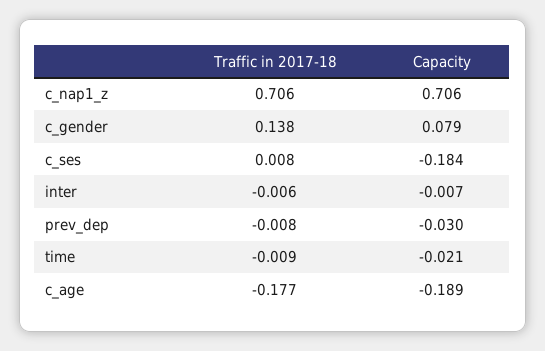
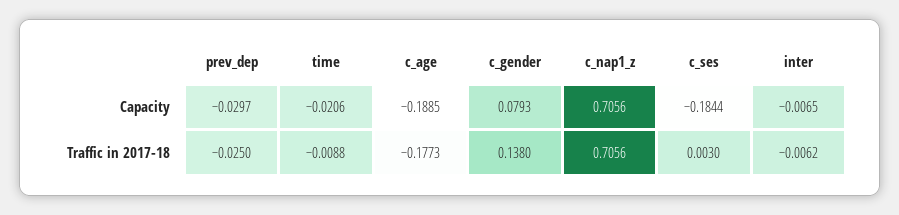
  {
    "Traffic in 2017-18": {
      "c_nap1_z": 0.7056,
      "c_gender": 0.138,
-     "c_ses": 0.008,
+     "c_ses": 0.003,
      "inter": -0.0062,
-     "prev_dep": -0.008,
+     "prev_dep": -0.025,
      "time": -0.0088,
      "c_age": -0.1773
    },
    "Capacity": {
      "c_nap1_z": 0.7056,
      "c_gender": 0.0793,
      "c_ses": -0.1844,
      "inter": -0.0065,
      "prev_dep": -0.0297,
      "time": -0.0206,
      "c_age": -0.1885
    }
  }

